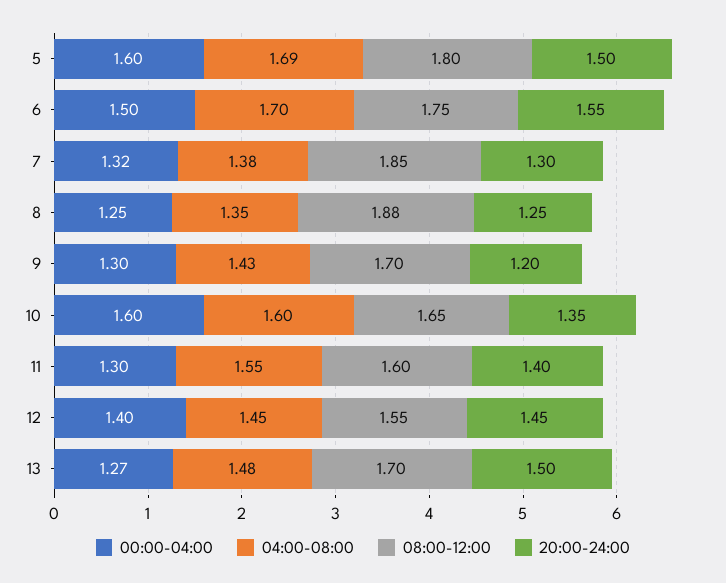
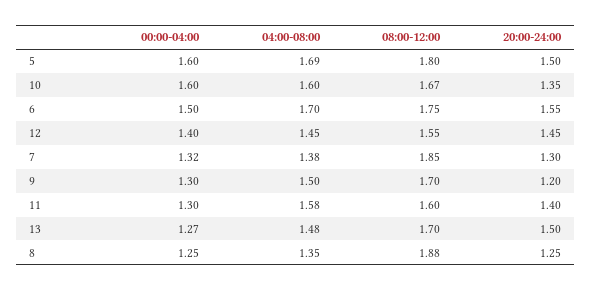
  {
    "00:00-04:00": {
      "5": 1.6,
      "6": 1.5,
      "7": 1.32,
      "8": 1.25,
      "9": 1.3,
      "10": 1.6,
      "11": 1.3,
      "12": 1.4,
      "13": 1.27
    },
    "04:00-08:00": {
      "5": 1.69,
      "6": 1.7,
      "7": 1.38,
      "8": 1.35,
-     "9": 1.43,
+     "9": 1.5,
      "10": 1.6,
-     "11": 1.55,
+     "11": 1.58,
      "12": 1.45,
      "13": 1.48
    },
    "08:00-12:00": {
      "5": 1.8,
      "6": 1.75,
      "7": 1.85,
      "8": 1.88,
      "9": 1.7,
-     "10": 1.65,
+     "10": 1.67,
      "11": 1.6,
      "12": 1.55,
      "13": 1.7
    },
    "20:00-24:00": {
      "5": 1.5,
      "6": 1.55,
      "7": 1.3,
      "8": 1.25,
      "9": 1.2,
      "10": 1.35,
      "11": 1.4,
      "12": 1.45,
      "13": 1.5
    }
  }

